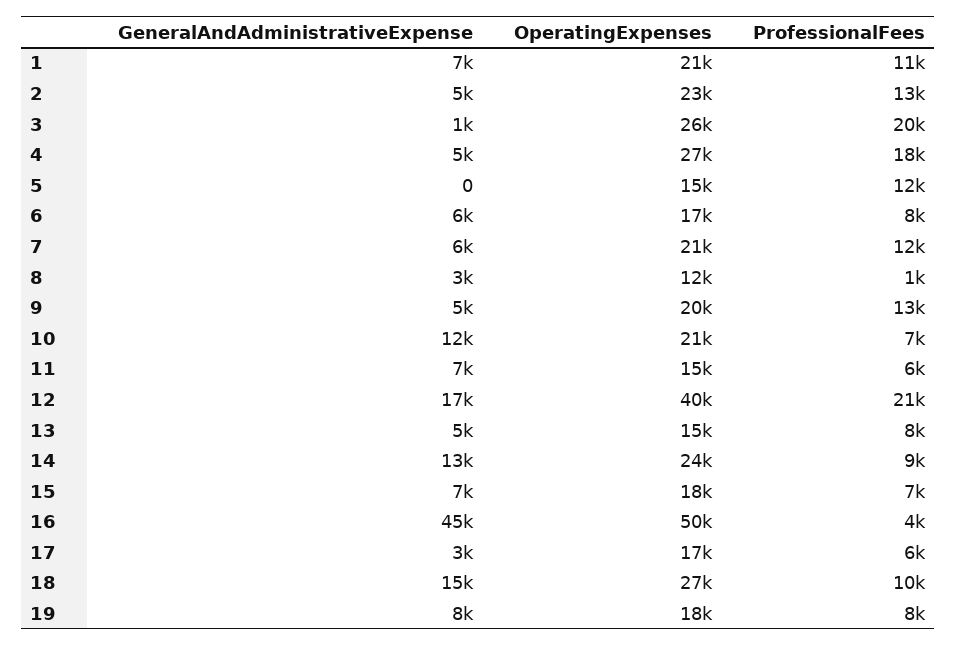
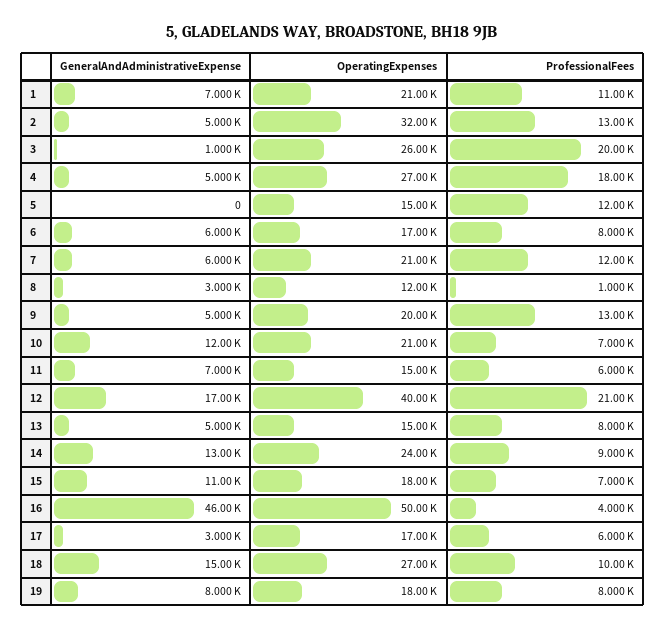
  {
    "GeneralAndAdministrativeExpense": {
      "1": 7000,
      "2": 5000,
      "3": 1000,
      "4": 5000,
      "5": 0,
      "6": 6000,
      "7": 6000,
      "8": 3000,
      "9": 5000,
      "10": 12000,
      "11": 7000,
      "12": 17000,
      "13": 5000,
      "14": 13000,
-     "15": 7000,
+     "15": 11000,
-     "16": 45000,
+     "16": 46000,
      "17": 3000,
      "18": 15000,
      "19": 8000
    },
    "OperatingExpenses": {
      "1": 21000,
-     "2": 23000,
+     "2": 32000,
      "3": 26000,
      "4": 27000,
      "5": 15000,
      "6": 17000,
      "7": 21000,
      "8": 12000,
      "9": 20000,
      "10": 21000,
      "11": 15000,
      "12": 40000,
      "13": 15000,
      "14": 24000,
      "15": 18000,
      "16": 50000,
      "17": 17000,
      "18": 27000,
      "19": 18000
    },
    "ProfessionalFees": {
      "1": 11000,
      "2": 13000,
      "3": 20000,
      "4": 18000,
      "5": 12000,
      "6": 8000,
      "7": 12000,
      "8": 1000,
      "9": 13000,
      "10": 7000,
      "11": 6000,
      "12": 21000,
      "13": 8000,
      "14": 9000,
      "15": 7000,
      "16": 4000,
      "17": 6000,
      "18": 10000,
      "19": 8000
    }
  }

